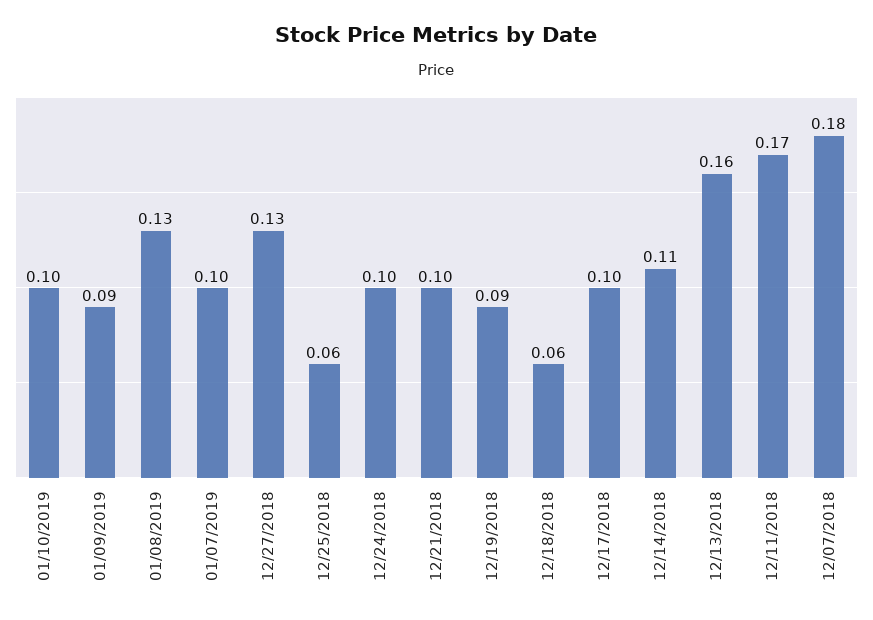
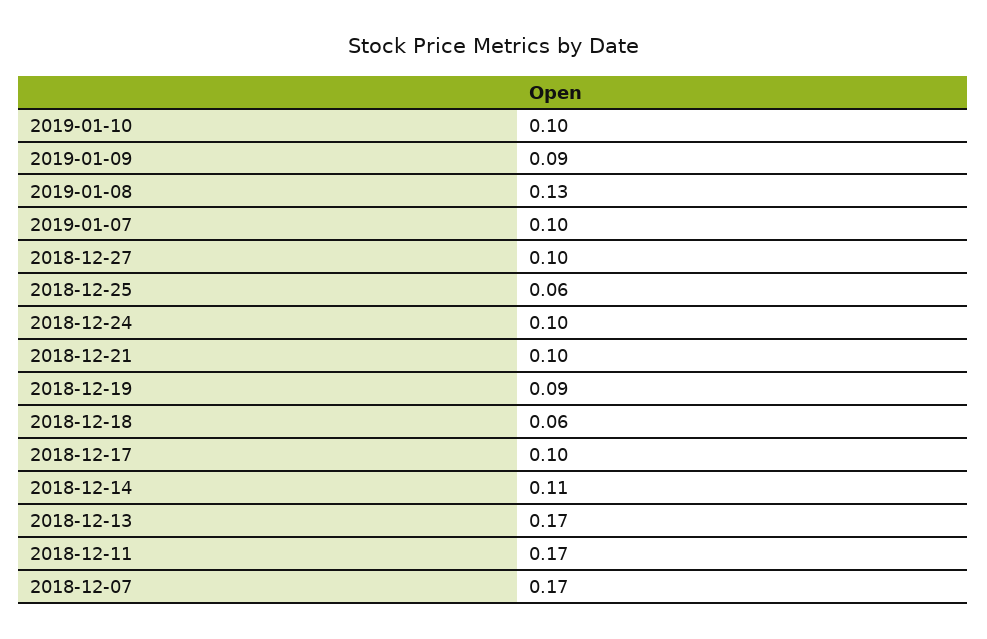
  {
    "01/10/2019": 0.1,
    "01/09/2019": 0.09,
    "01/08/2019": 0.13,
    "01/07/2019": 0.1,
-   "12/27/2018": 0.13,
+   "12/27/2018": 0.1,
    "12/25/2018": 0.06,
    "12/24/2018": 0.1,
    "12/21/2018": 0.1,
    "12/19/2018": 0.09,
    "12/18/2018": 0.06,
    "12/17/2018": 0.1,
    "12/14/2018": 0.11,
-   "12/13/2018": 0.16,
+   "12/13/2018": 0.17,
    "12/11/2018": 0.17,
-   "12/07/2018": 0.18
+   "12/07/2018": 0.17
  }

